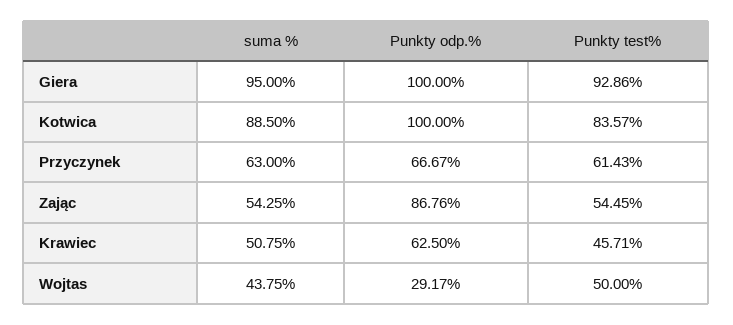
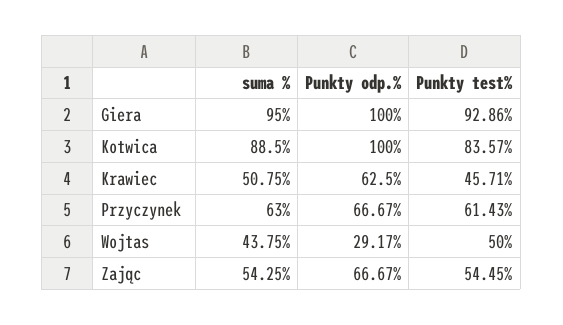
  {
    "suma %": {
      "Giera": 95,
      "Kotwica": 88.5,
      "Przyczynek": 63,
      "Zając": 54.25,
      "Krawiec": 50.75,
      "Wojtas": 43.75
    },
    "Punkty odp.%": {
      "Giera": 100,
      "Kotwica": 100,
      "Przyczynek": 66.67,
-     "Zając": 86.76,
+     "Zając": 66.67,
      "Krawiec": 62.5,
      "Wojtas": 29.17
    },
    "Punkty test%": {
      "Giera": 92.86,
      "Kotwica": 83.57,
      "Przyczynek": 61.43,
      "Zając": 54.45,
      "Krawiec": 45.71,
      "Wojtas": 50
    }
  }

